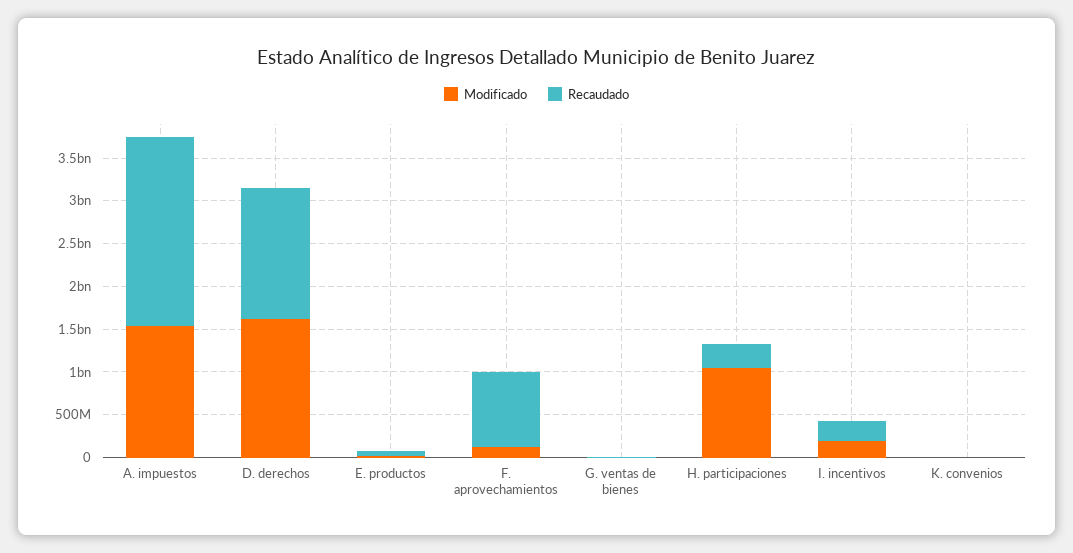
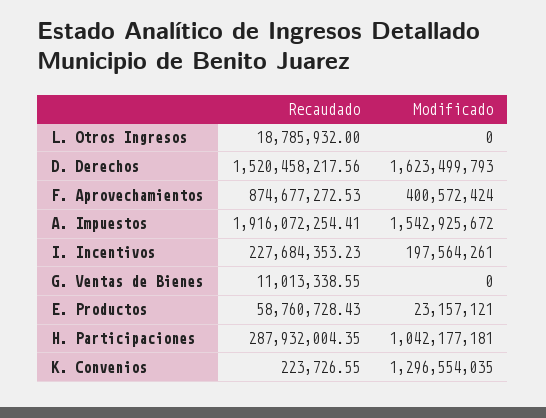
  {
    "Modificado": {
      "A. impuestos": 1542925672,
      "D. derechos": 1623499793,
      "E. productos": 23157121,
-     "F. aprovechamientos": 100000000,
+     "F. aprovechamientos": 400572424,
      "G. ventas de bienes": 0,
      "H. participaciones": 1042177181,
      "I. incentivos": 197564261,
-     "K. convenios": 0
+     "K. convenios": 1296554035,
+     "L. Otros Ingresos": 0
    },
    "Recaudado": {
-     "A. impuestos": 2200000000,
+     "A. impuestos": 1916072254.41,
      "D. derechos": 1520458217.56,
      "E. productos": 58760728.43,
      "F. aprovechamientos": 874677272.53,
      "G. ventas de bienes": 11013338.55,
      "H. participaciones": 287932004.35,
      "I. incentivos": 227684353.23,
-     "K. convenios": 223726.55
+     "K. convenios": 223726.55,
+     "L. Otros Ingresos": 18785932
    }
  }

